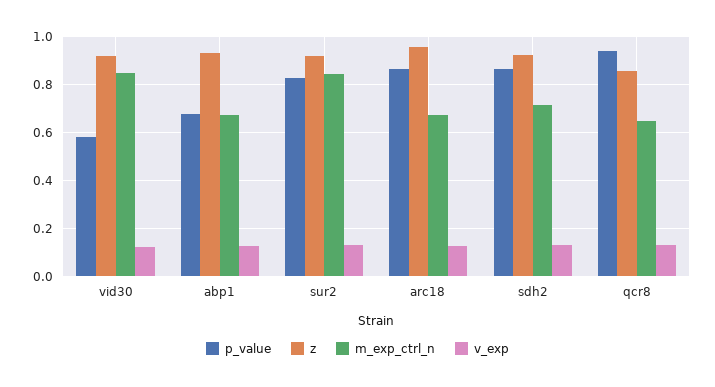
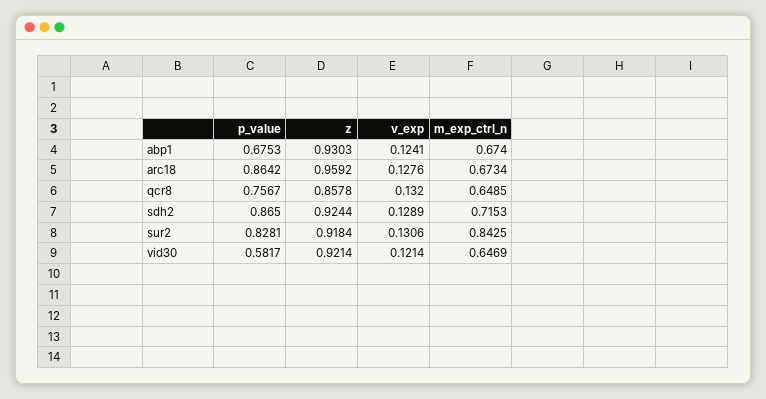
  {
    "p_value": {
      "vid30": 0.5817,
      "abp1": 0.6753,
      "sur2": 0.8281,
      "arc18": 0.8642,
      "sdh2": 0.865,
-     "qcr8": 0.95
+     "qcr8": 0.7567
    },
    "z": {
      "vid30": 0.9214,
      "abp1": 0.9303,
      "sur2": 0.9184,
      "arc18": 0.9592,
      "sdh2": 0.9244,
      "qcr8": 0.8578
    },
    "m_exp_ctrl_n": {
-     "vid30": 0.85,
+     "vid30": 0.6469,
      "abp1": 0.674,
      "sur2": 0.8425,
      "arc18": 0.6734,
      "sdh2": 0.7153,
      "qcr8": 0.6485
    },
    "v_exp": {
      "vid30": 0.1214,
      "abp1": 0.1241,
      "sur2": 0.1306,
      "arc18": 0.1276,
      "sdh2": 0.1289,
      "qcr8": 0.132
    }
  }

